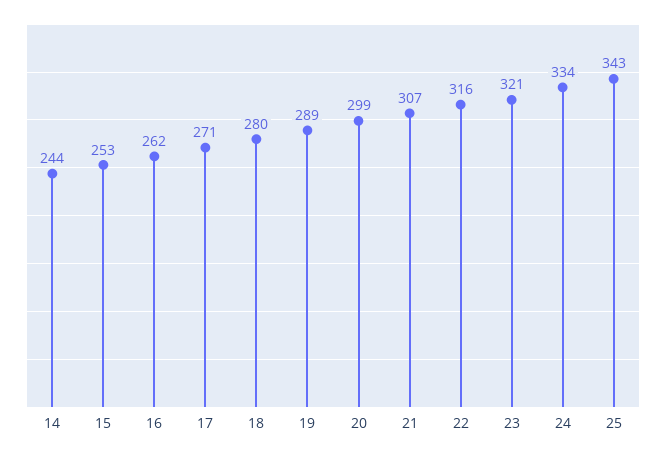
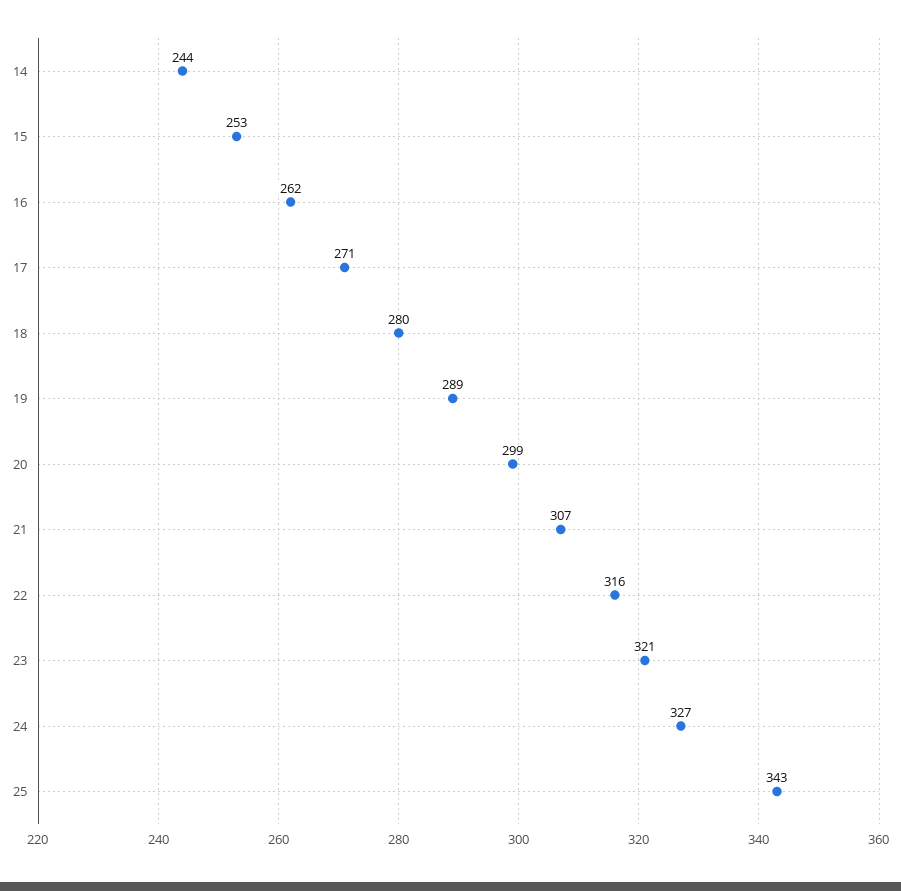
  {
    "14": 244,
    "15": 253,
    "16": 262,
    "17": 271,
    "18": 280,
    "19": 289,
    "20": 299,
    "21": 307,
    "22": 316,
    "23": 321,
-   "24": 334,
+   "24": 327,
    "25": 343
  }

